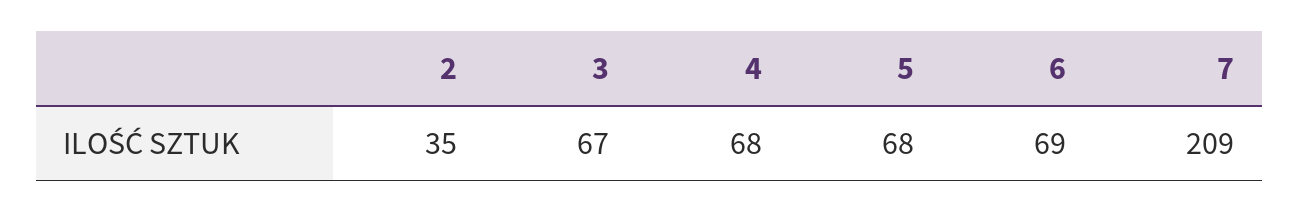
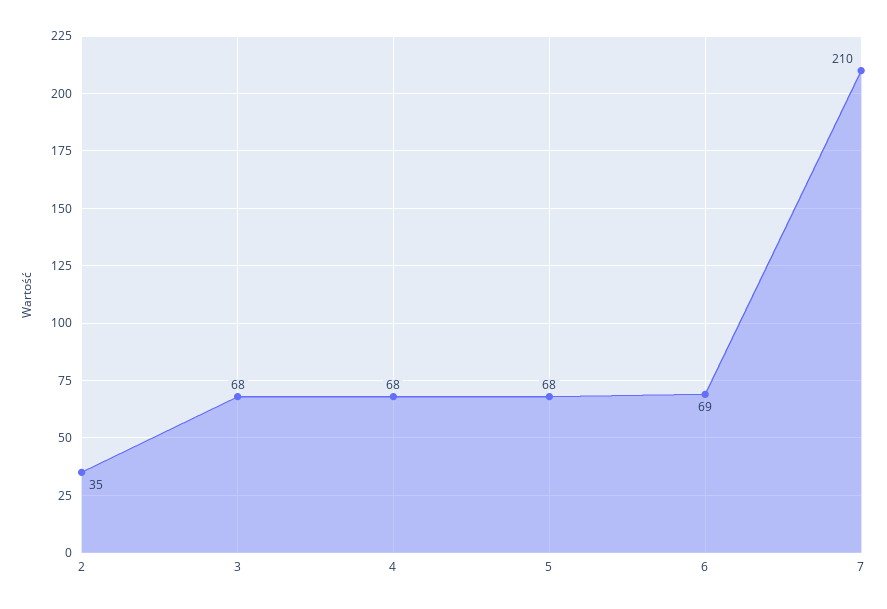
  {
    "2": 35,
-   "3": 67,
+   "3": 68,
    "4": 68,
    "5": 68,
    "6": 69,
-   "7": 209
+   "7": 210
  }

